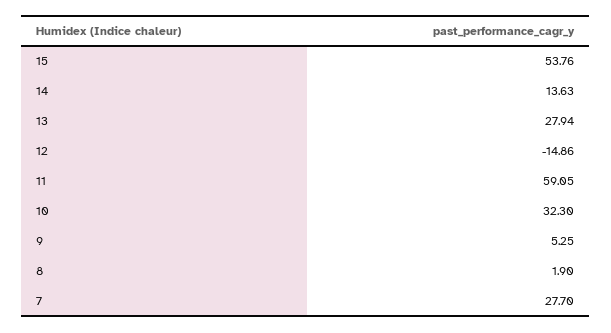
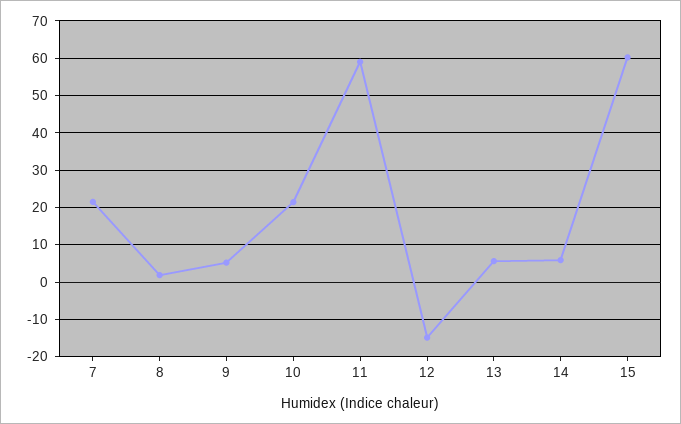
  {
-   "15": 53.76,
+   "15": 60,
-   "14": 13.63,
+   "14": 6,
-   "13": 27.94,
+   "13": 6,
    "12": -14.86,
    "11": 59.05,
-   "10": 32.3,
+   "10": 22,
    "9": 5.25,
    "8": 1.9,
-   "7": 27.7
+   "7": 22
  }

